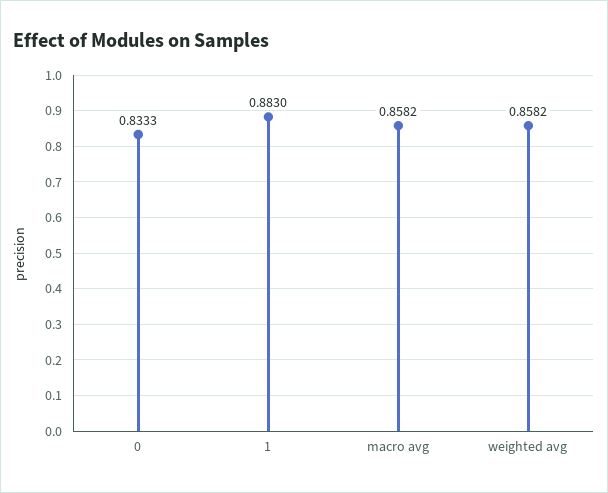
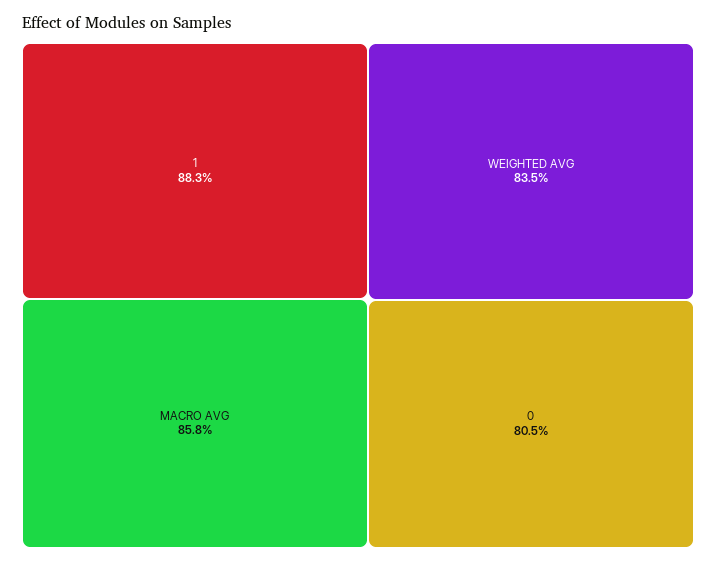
  {
-   "0": 0.8333,
+   "0": 0.805,
    "1": 0.883,
    "macro avg": 0.8582,
-   "weighted avg": 0.8582
+   "weighted avg": 0.835
  }

